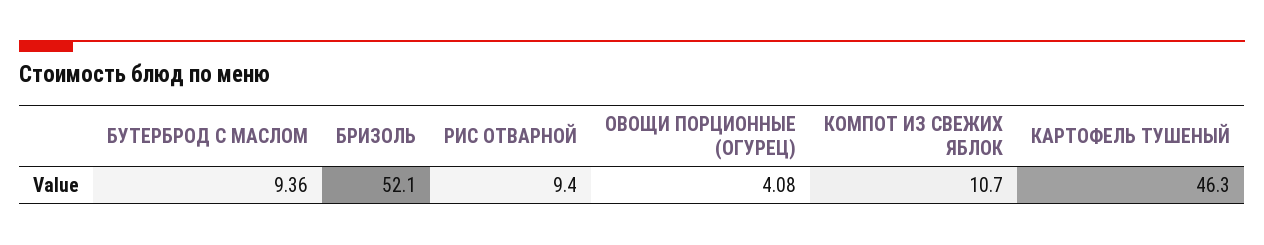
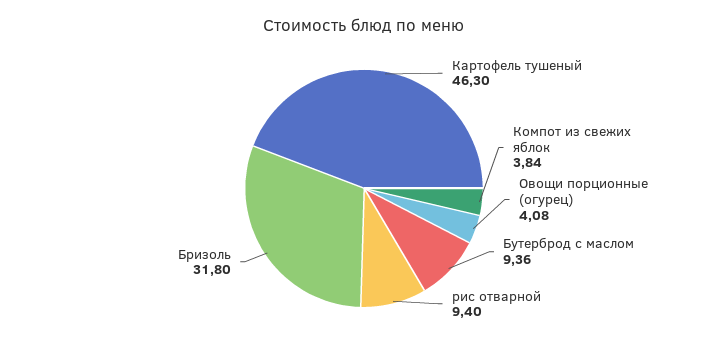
  {
    "БУТЕРБРОД С МАСЛОМ": 9.36,
-   "БРИЗОЛЬ": 52.1,
+   "БРИЗОЛЬ": 31.8,
    "РИС ОТВАРНОЙ": 9.4,
    "ОВОЩИ ПОРЦИОННЫЕ (ОГУРЕЦ)": 4.08,
-   "КОМПОТ ИЗ СВЕЖИХ ЯБЛОК": 10.7,
+   "КОМПОТ ИЗ СВЕЖИХ ЯБЛОК": 3.84,
    "КАРТОФЕЛЬ ТУШЕНЫЙ": 46.3
  }

